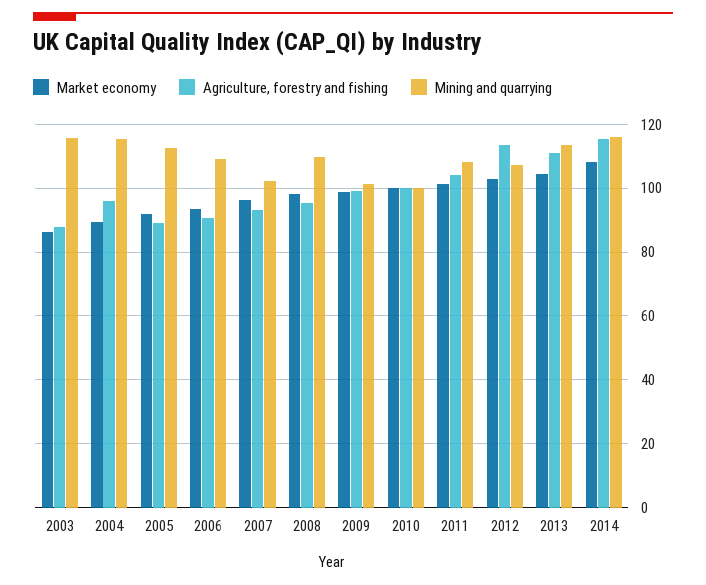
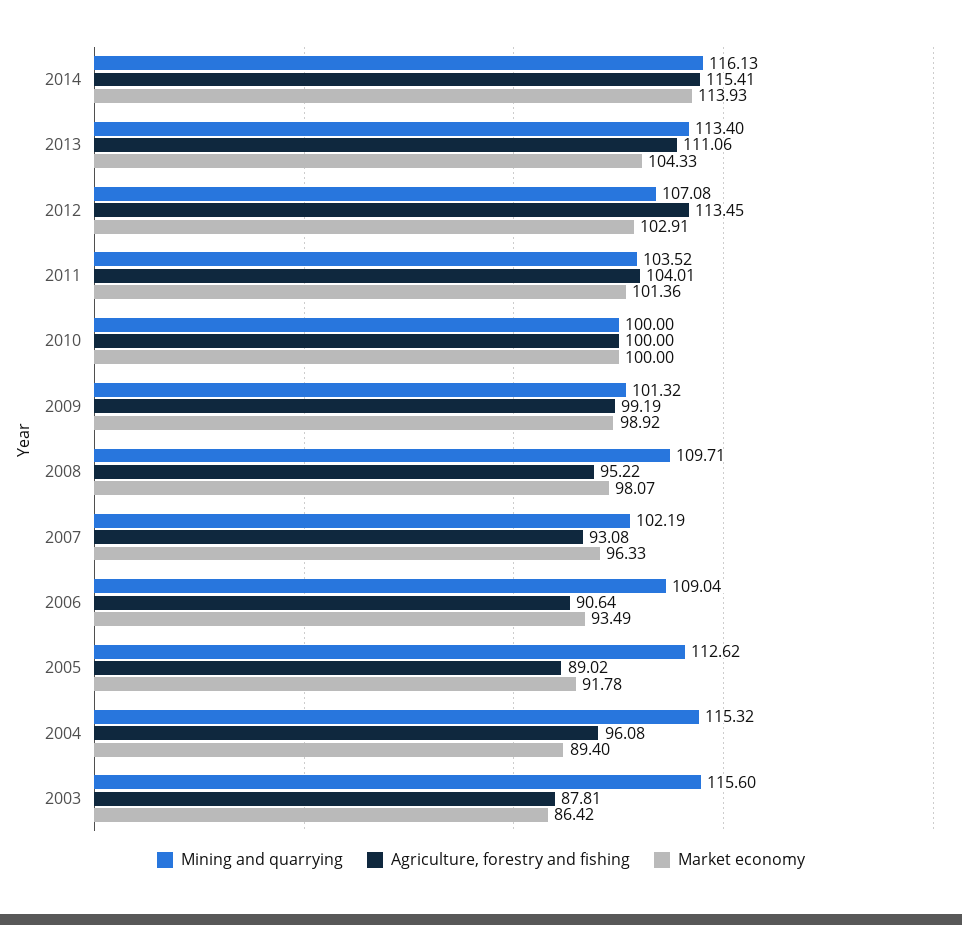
  {
    "Market economy": {
      "2003": 86.42,
      "2004": 89.4,
      "2005": 91.78,
      "2006": 93.49,
      "2007": 96.33,
      "2008": 98.07,
      "2009": 98.92,
      "2010": 100,
      "2011": 101.36,
      "2012": 102.91,
      "2013": 104.33,
-     "2014": 108
+     "2014": 113.93
    },
    "Agriculture, forestry and fishing": {
      "2003": 87.81,
      "2004": 96.08,
      "2005": 89.02,
      "2006": 90.64,
      "2007": 93.08,
      "2008": 95.22,
      "2009": 99.19,
      "2010": 100,
      "2011": 104.01,
      "2012": 113.45,
      "2013": 111.06,
      "2014": 115.41
    },
    "Mining and quarrying": {
      "2003": 115.6,
      "2004": 115.32,
      "2005": 112.62,
      "2006": 109.04,
      "2007": 102.19,
      "2008": 109.71,
      "2009": 101.32,
      "2010": 100,
-     "2011": 108,
+     "2011": 103.52,
      "2012": 107.08,
      "2013": 113.4,
      "2014": 116.13
    }
  }

